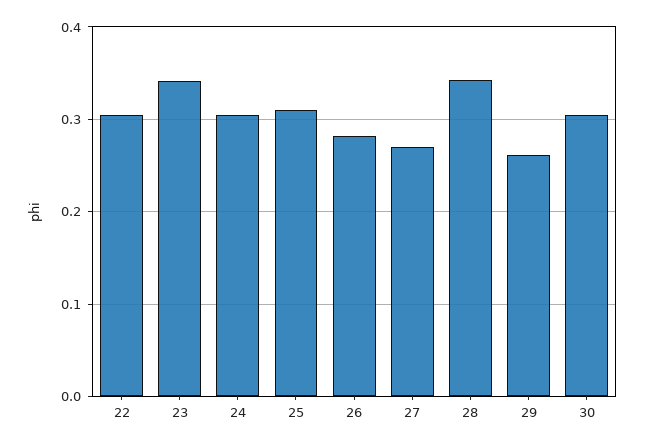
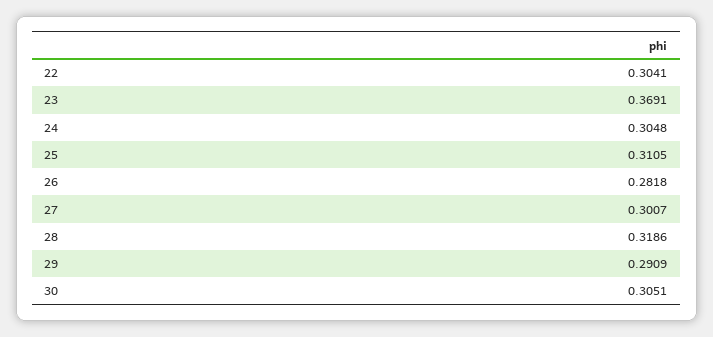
  {
    "22": 0.3041,
-   "23": 0.34,
+   "23": 0.3691,
    "24": 0.3048,
    "25": 0.3105,
    "26": 0.2818,
-   "27": 0.27,
+   "27": 0.3007,
-   "28": 0.34,
+   "28": 0.3186,
-   "29": 0.26,
+   "29": 0.2909,
    "30": 0.3051
  }

